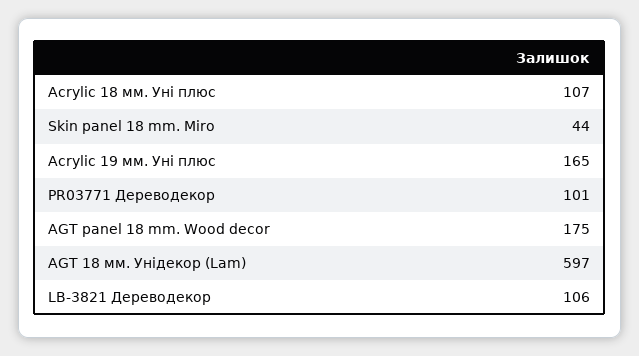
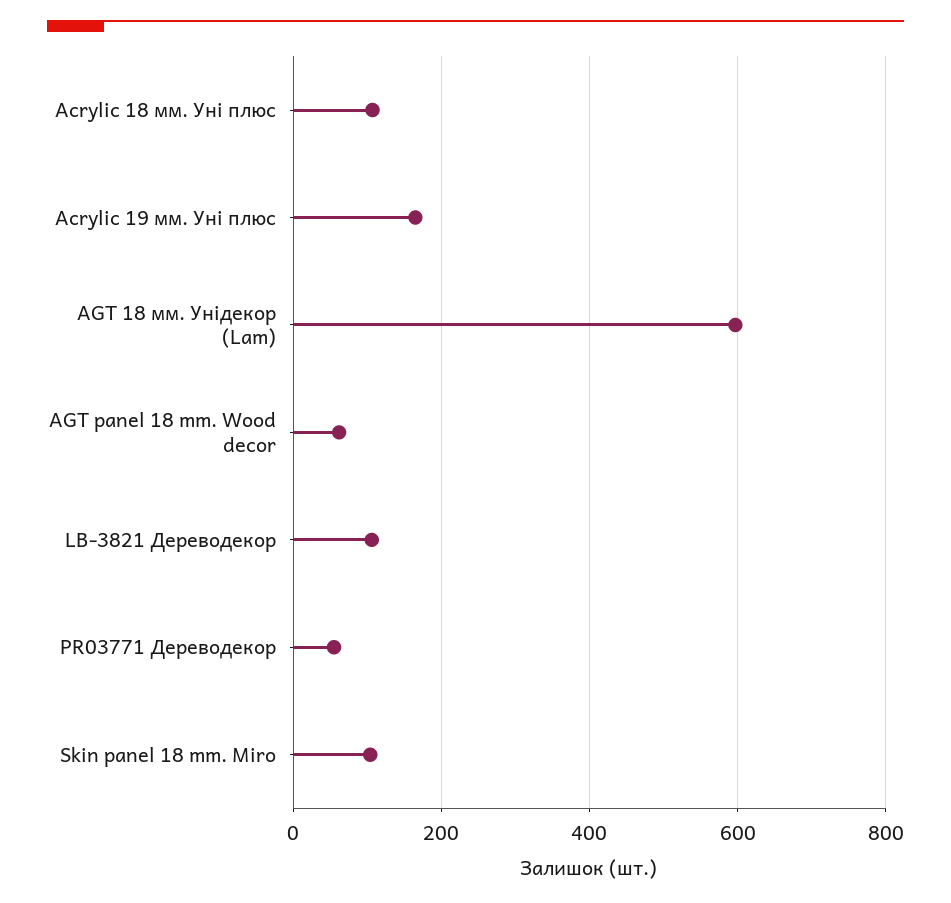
  {
    "Acrylic 18 мм. Уні плюс": 107,
-   "Skin panel 18 mm. Miro": 44,
+   "Skin panel 18 mm. Miro": 100,
    "Acrylic 19 мм. Уні плюс": 165,
-   "PR03771 Дереводекор": 101,
+   "PR03771 Дереводекор": 60,
-   "AGT panel 18 mm. Wood decor": 175,
+   "AGT panel 18 mm. Wood decor": 60,
    "AGT 18 мм. Унідекор (Lam)": 597,
    "LB-3821 Дереводекор": 106
  }

